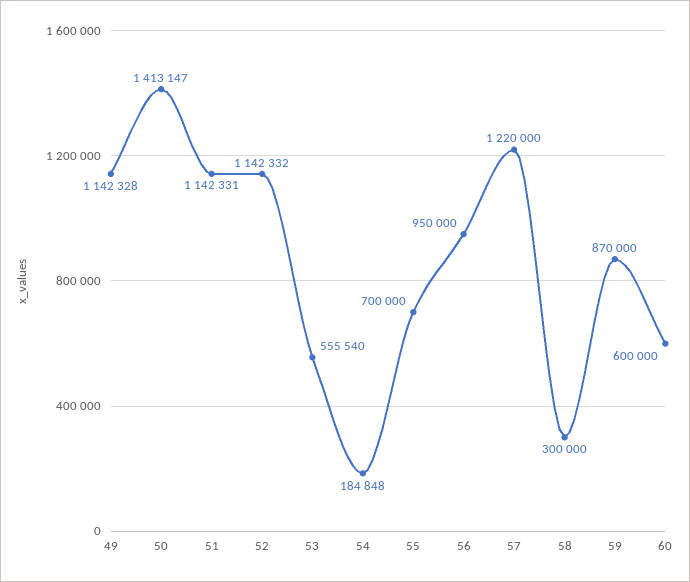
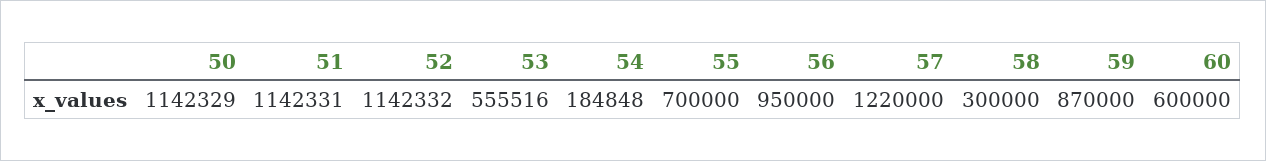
  {
-   "49": 1142328,
-   "50": 1413147,
+   "50": 1142329,
    "51": 1142331,
    "52": 1142332,
-   "53": 555540,
+   "53": 555516,
    "54": 184848,
    "55": 700000,
    "56": 950000,
    "57": 1220000,
    "58": 300000,
    "59": 870000,
    "60": 600000
  }

